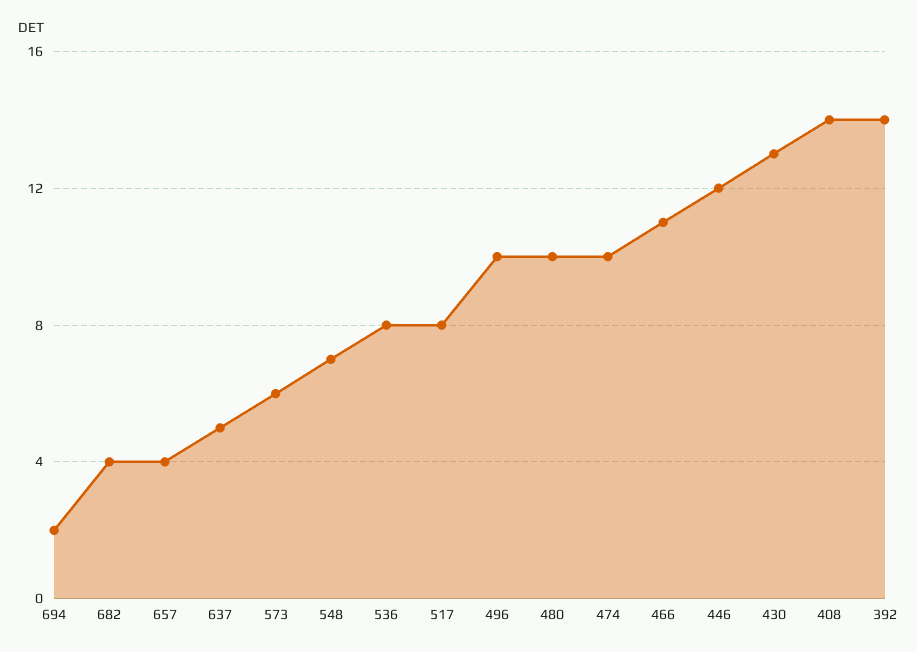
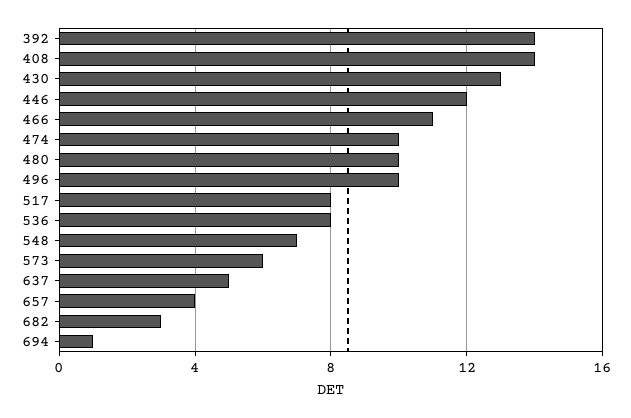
  {
-   "694": 2,
+   "694": 1,
-   "682": 4,
+   "682": 3,
    "657": 4,
    "637": 5,
    "573": 6,
    "548": 7,
    "536": 8,
    "517": 8,
    "496": 10,
    "480": 10,
    "474": 10,
    "466": 11,
    "446": 12,
    "430": 13,
    "408": 14,
    "392": 14
  }

